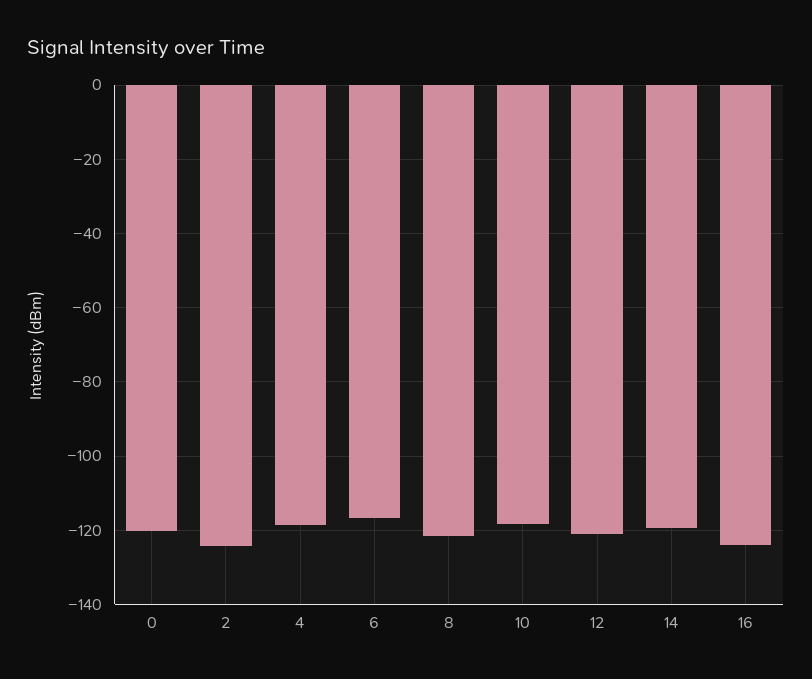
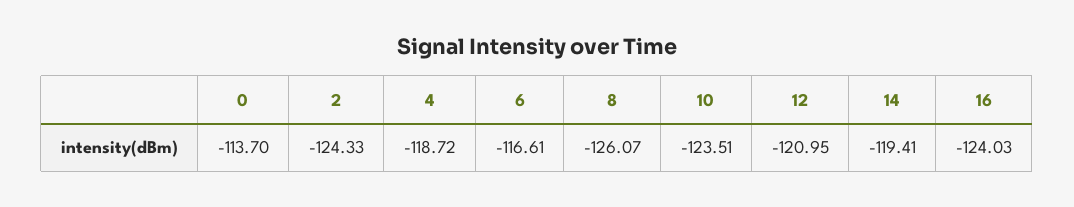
  {
-   "0": -120,
+   "0": -113.7,
    "2": -124.33,
    "4": -118.72,
    "6": -116.61,
-   "8": -122,
+   "8": -126.07,
-   "10": -118,
+   "10": -123.51,
    "12": -120.95,
    "14": -119.41,
    "16": -124.03
  }

